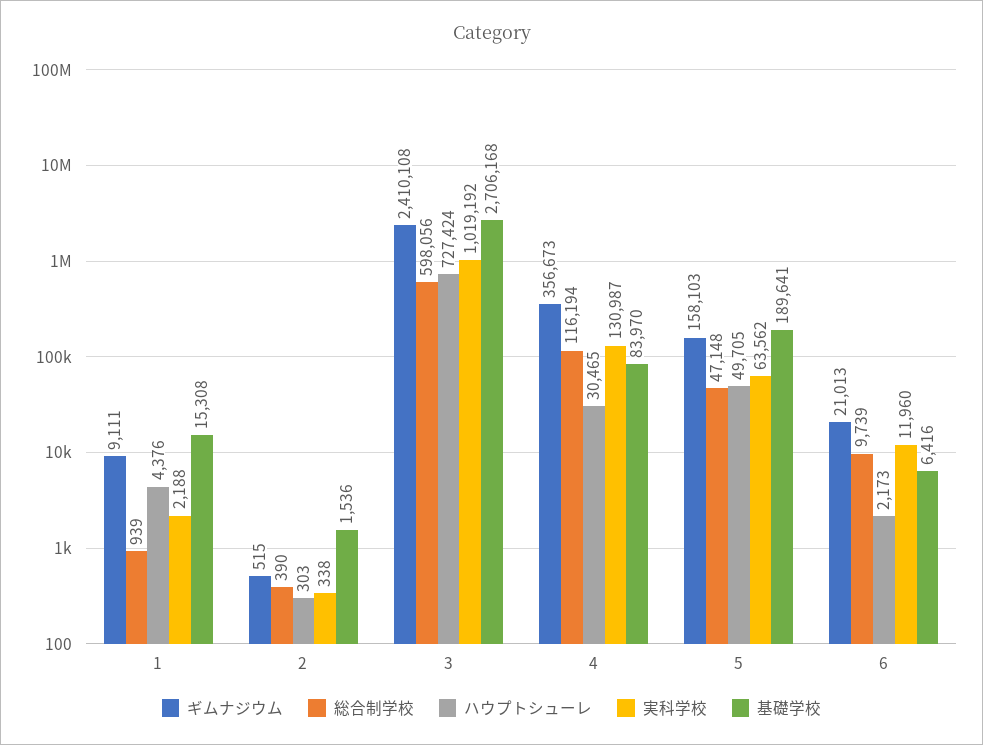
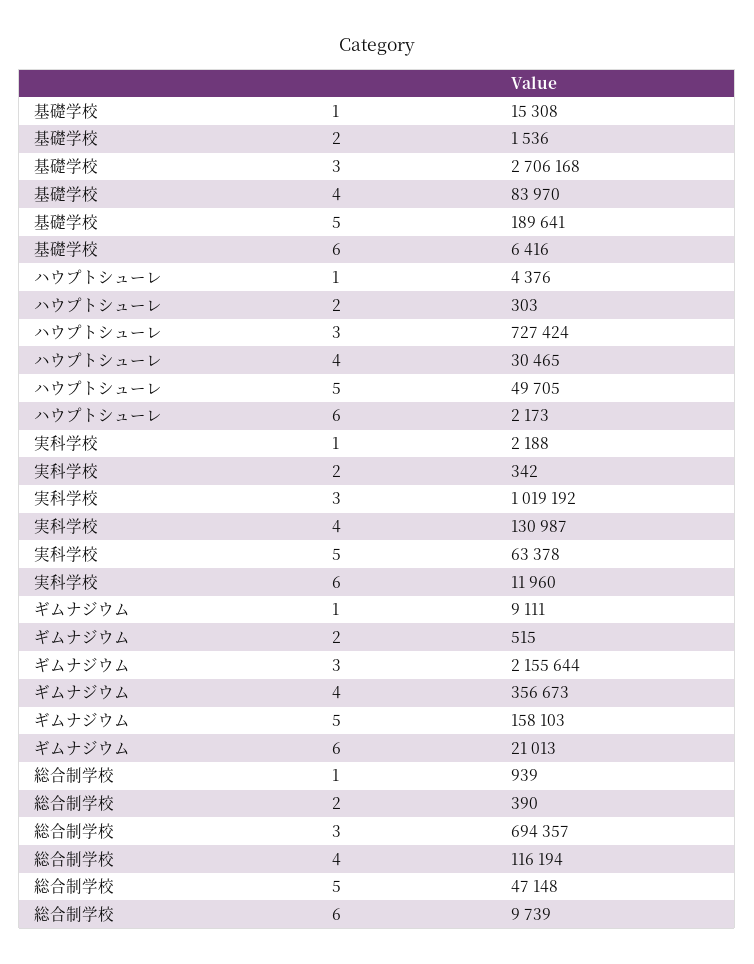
  {
    "ギムナジウム": {
      "1": 9111,
      "2": 515,
-     "3": 2410108,
+     "3": 2155644,
      "4": 356673,
      "5": 158103,
      "6": 21013
    },
    "総合制学校": {
      "1": 939,
      "2": 390,
-     "3": 598056,
+     "3": 694357,
      "4": 116194,
      "5": 47148,
      "6": 9739
    },
    "ハウプトシューレ": {
      "1": 4376,
      "2": 303,
      "3": 727424,
      "4": 30465,
      "5": 49705,
      "6": 2173
    },
    "実科学校": {
      "1": 2188,
-     "2": 338,
+     "2": 342,
      "3": 1019192,
      "4": 130987,
-     "5": 63562,
+     "5": 63378,
      "6": 11960
    },
    "基礎学校": {
      "1": 15308,
      "2": 1536,
      "3": 2706168,
      "4": 83970,
      "5": 189641,
      "6": 6416
    }
  }

